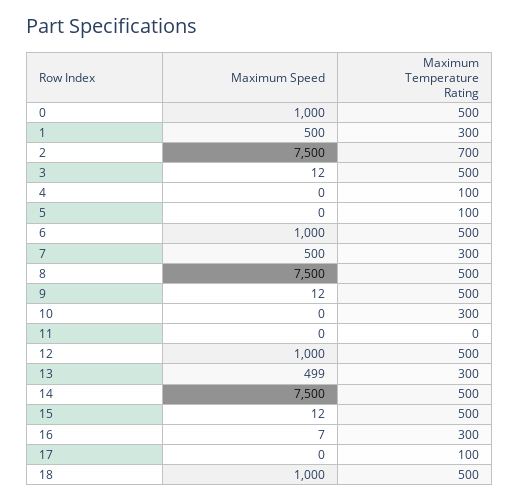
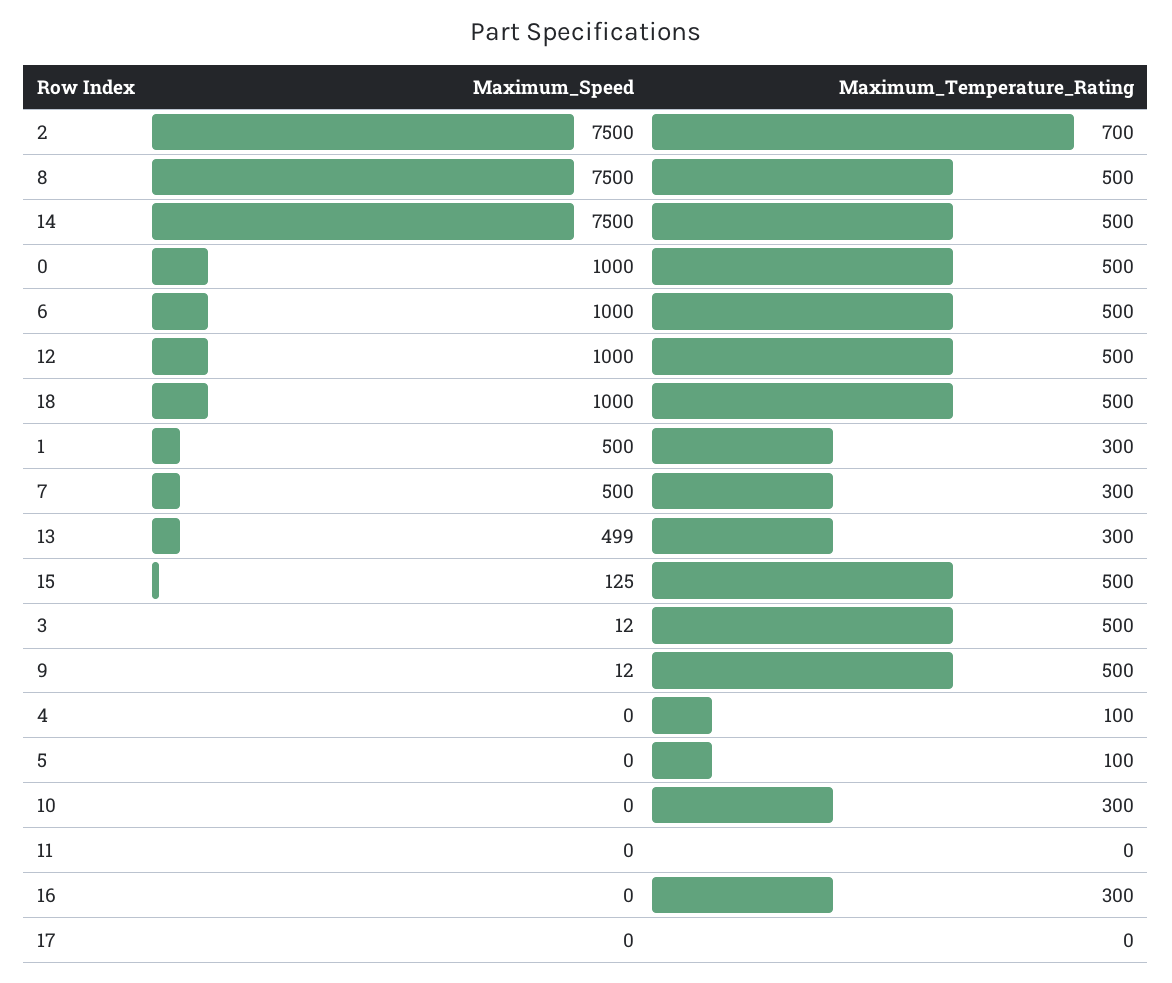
  {
    "Maximum Speed": {
      "0": 1000,
      "1": 500,
      "2": 7500,
      "3": 12,
      "4": 0,
      "5": 0,
      "6": 1000,
      "7": 500,
      "8": 7500,
      "9": 12,
      "10": 0,
      "11": 0,
      "12": 1000,
      "13": 499,
      "14": 7500,
-     "15": 12,
+     "15": 125,
-     "16": 7,
+     "16": 0,
      "17": 0,
      "18": 1000
    },
    "Maximum Temperature Rating": {
      "0": 500,
      "1": 300,
      "2": 700,
      "3": 500,
      "4": 100,
      "5": 100,
      "6": 500,
      "7": 300,
      "8": 500,
      "9": 500,
      "10": 300,
      "11": 0,
      "12": 500,
      "13": 300,
      "14": 500,
      "15": 500,
      "16": 300,
-     "17": 100,
+     "17": 0,
      "18": 500
    }
  }

